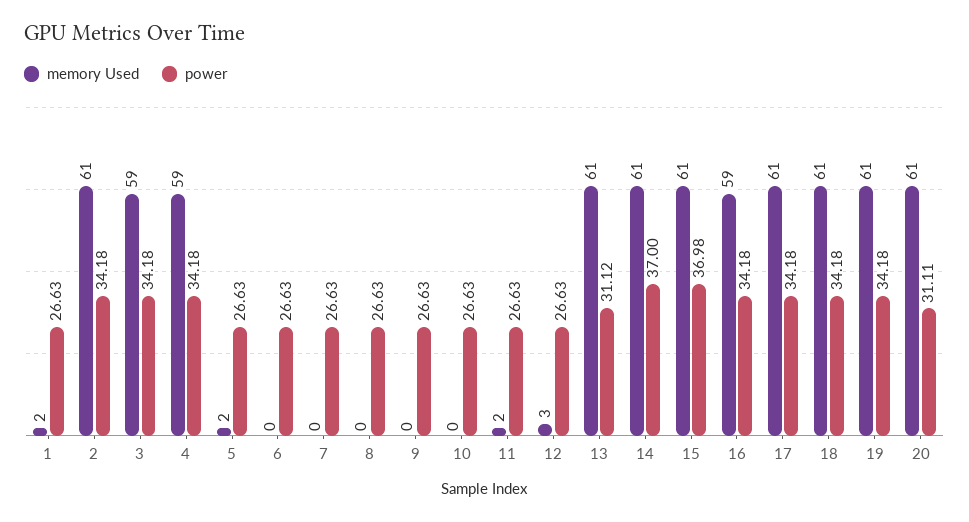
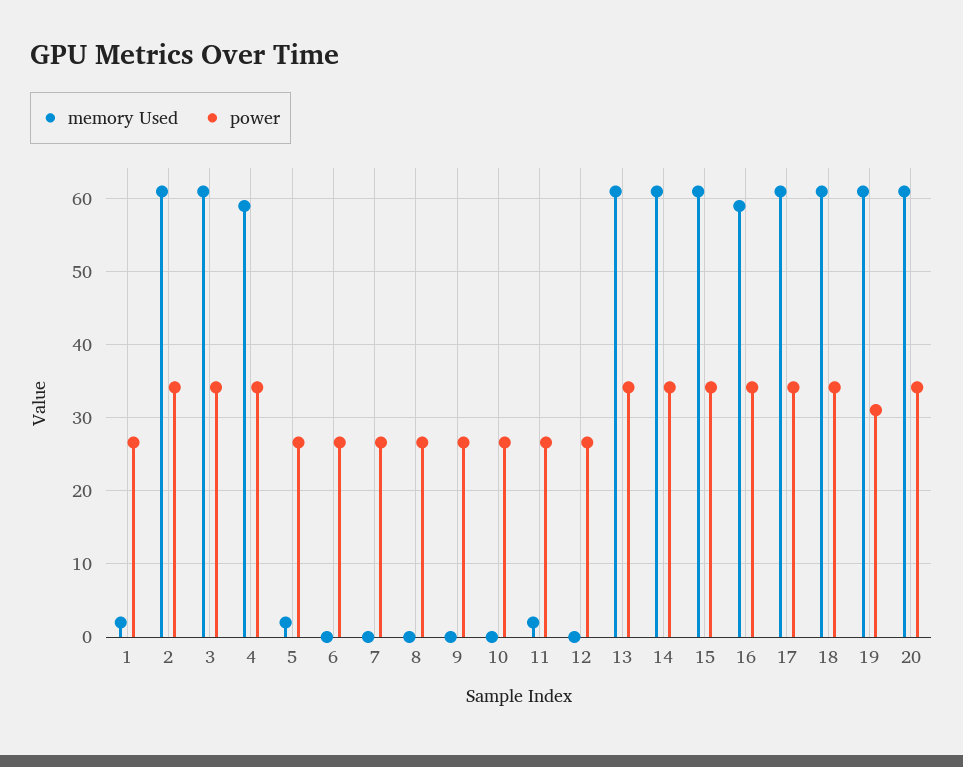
  {
    "memory Used": {
      "1": 2,
      "2": 61,
-     "3": 59,
+     "3": 61,
      "4": 59,
      "5": 2,
      "6": 0,
      "7": 0,
      "8": 0,
      "9": 0,
      "10": 0,
      "11": 2,
-     "12": 3,
+     "12": 0,
      "13": 61,
      "14": 61,
      "15": 61,
      "16": 59,
      "17": 61,
      "18": 61,
      "19": 61,
      "20": 61
    },
    "power": {
      "1": 26.63,
      "2": 34.18,
      "3": 34.18,
      "4": 34.18,
      "5": 26.63,
      "6": 26.63,
      "7": 26.63,
      "8": 26.63,
      "9": 26.63,
      "10": 26.63,
      "11": 26.63,
      "12": 26.63,
-     "13": 31.12,
+     "13": 34,
-     "14": 37,
+     "14": 34,
-     "15": 36.98,
+     "15": 34,
      "16": 34.18,
      "17": 34.18,
      "18": 34.18,
-     "19": 34.18,
+     "19": 31,
-     "20": 31.11
+     "20": 34
    }
  }

